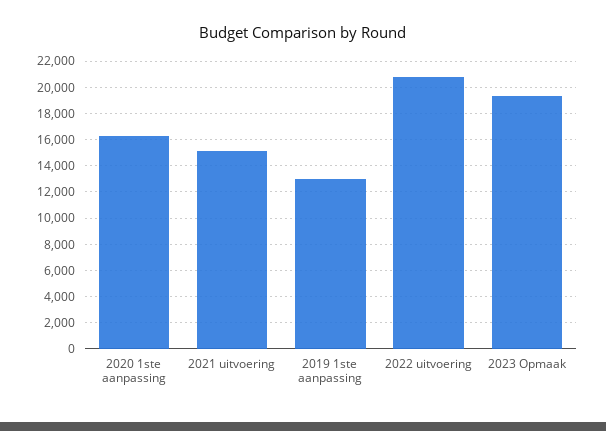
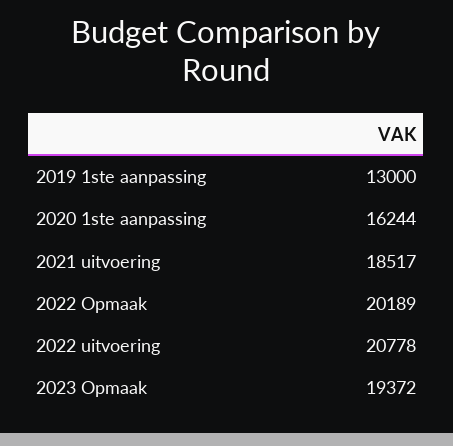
  {
    "2020 1ste aanpassing": 16244,
-   "2021 uitvoering": 15000,
+   "2021 uitvoering": 18517,
    "2019 1ste aanpassing": 13000,
    "2022 uitvoering": 20778,
-   "2023 Opmaak": 19372
+   "2023 Opmaak": 19372,
+   "2022 Opmaak": 20189
  }

